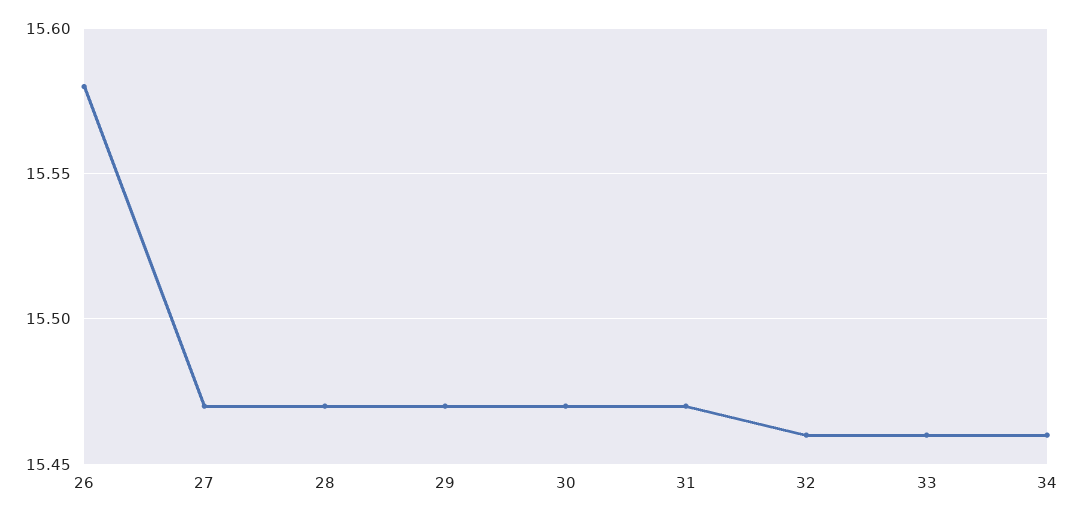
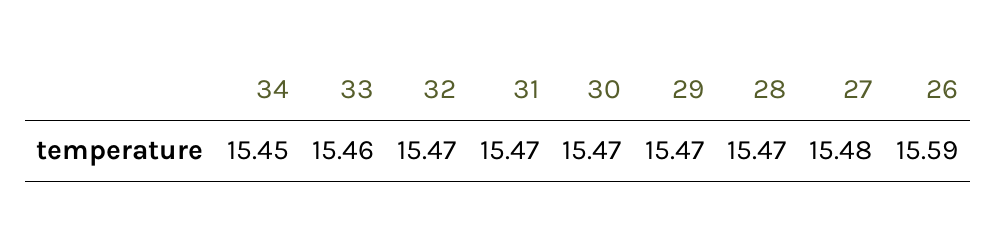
  {
-   "26": 15.58,
+   "26": 15.59,
-   "27": 15.47,
+   "27": 15.48,
    "28": 15.47,
    "29": 15.47,
    "30": 15.47,
    "31": 15.47,
-   "32": 15.46,
+   "32": 15.47,
    "33": 15.46,
-   "34": 15.46
+   "34": 15.45
  }

